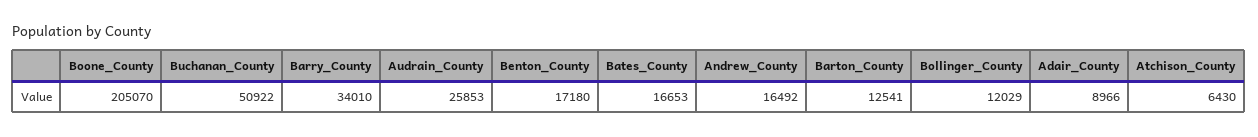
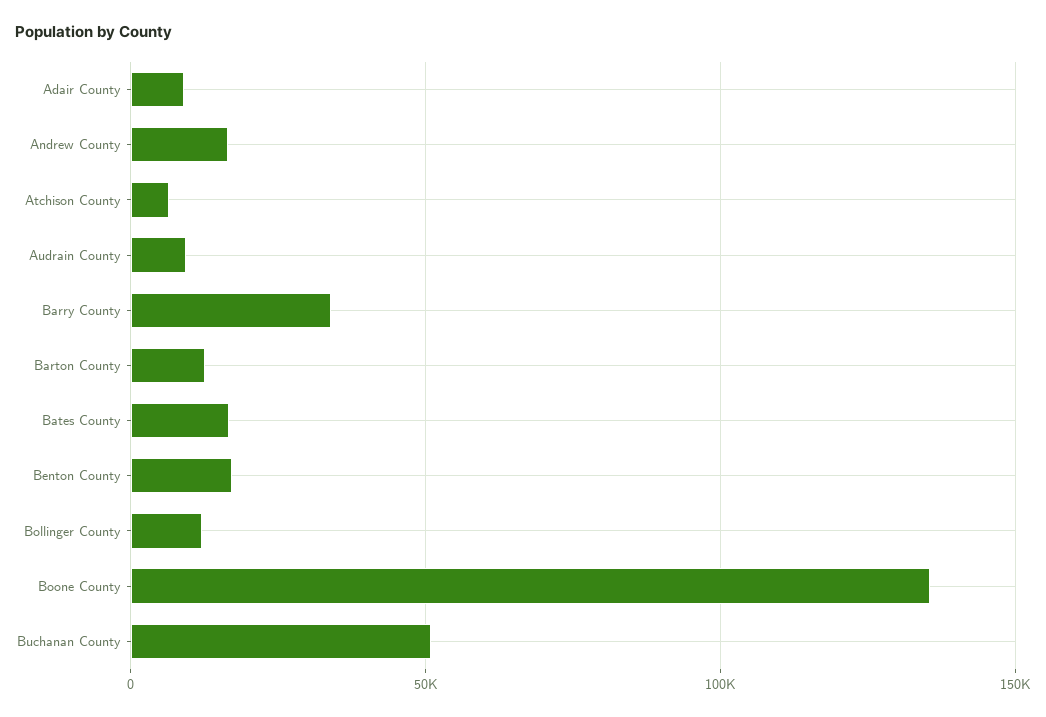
  {
-   "Boone_County": 205070,
+   "Boone_County": 135000,
    "Buchanan_County": 50922,
    "Barry_County": 34010,
-   "Audrain_County": 25853,
+   "Audrain_County": 10000,
    "Benton_County": 17180,
    "Bates_County": 16653,
    "Andrew_County": 16492,
    "Barton_County": 12541,
    "Bollinger_County": 12029,
    "Adair_County": 8966,
    "Atchison_County": 6430
  }

